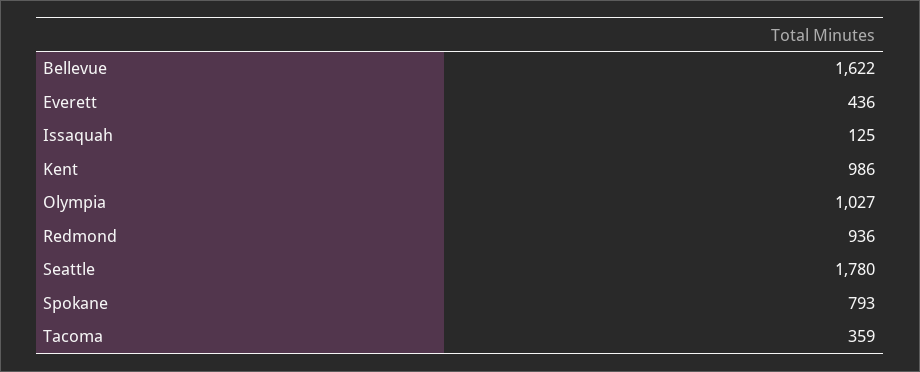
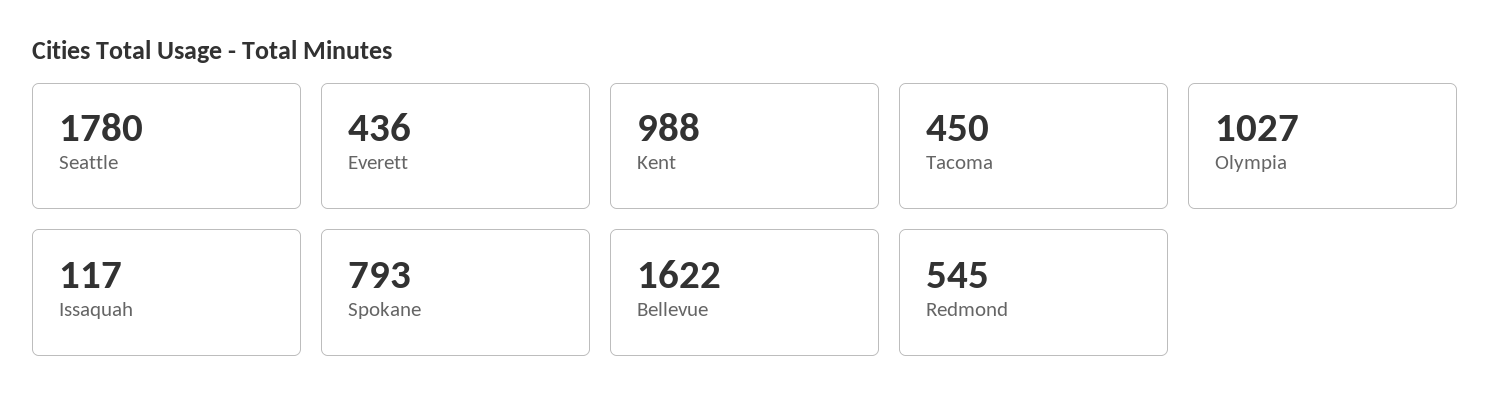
  {
    "Bellevue": 1622,
    "Everett": 436,
-   "Issaquah": 125,
+   "Issaquah": 117,
-   "Kent": 986,
+   "Kent": 988,
    "Olympia": 1027,
-   "Redmond": 936,
+   "Redmond": 545,
    "Seattle": 1780,
    "Spokane": 793,
-   "Tacoma": 359
+   "Tacoma": 450
  }

